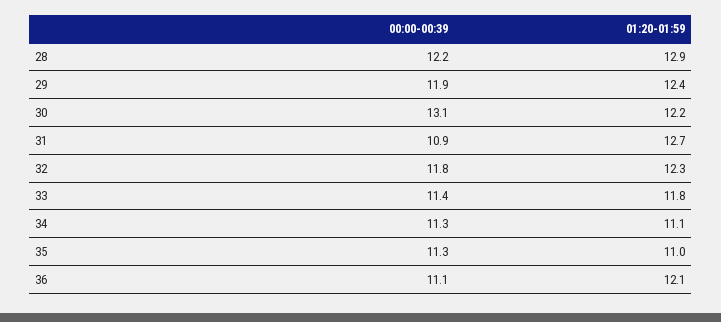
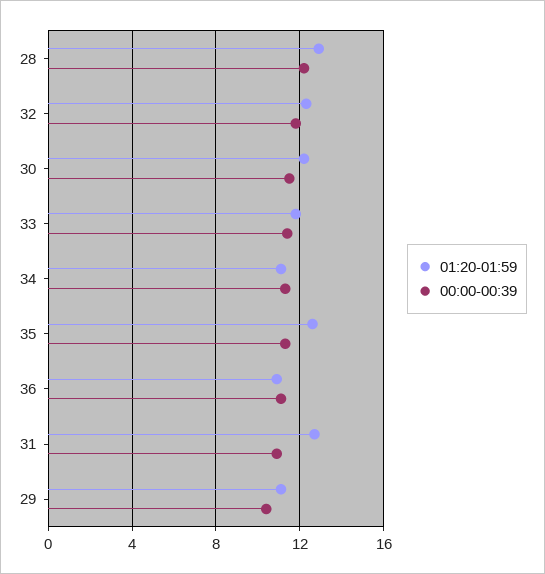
  {
    "00:00-00:39": {
      "28": 12.2,
-     "29": 11.9,
+     "29": 10.5,
-     "30": 13.1,
+     "30": 11.5,
      "31": 10.9,
      "32": 11.8,
      "33": 11.4,
      "34": 11.3,
      "35": 11.3,
      "36": 11.1
    },
    "01:20-01:59": {
      "28": 12.9,
-     "29": 12.4,
+     "29": 11,
      "30": 12.2,
      "31": 12.7,
      "32": 12.3,
      "33": 11.8,
      "34": 11.1,
-     "35": 11,
+     "35": 12.5,
-     "36": 12.1
+     "36": 11
    }
  }

